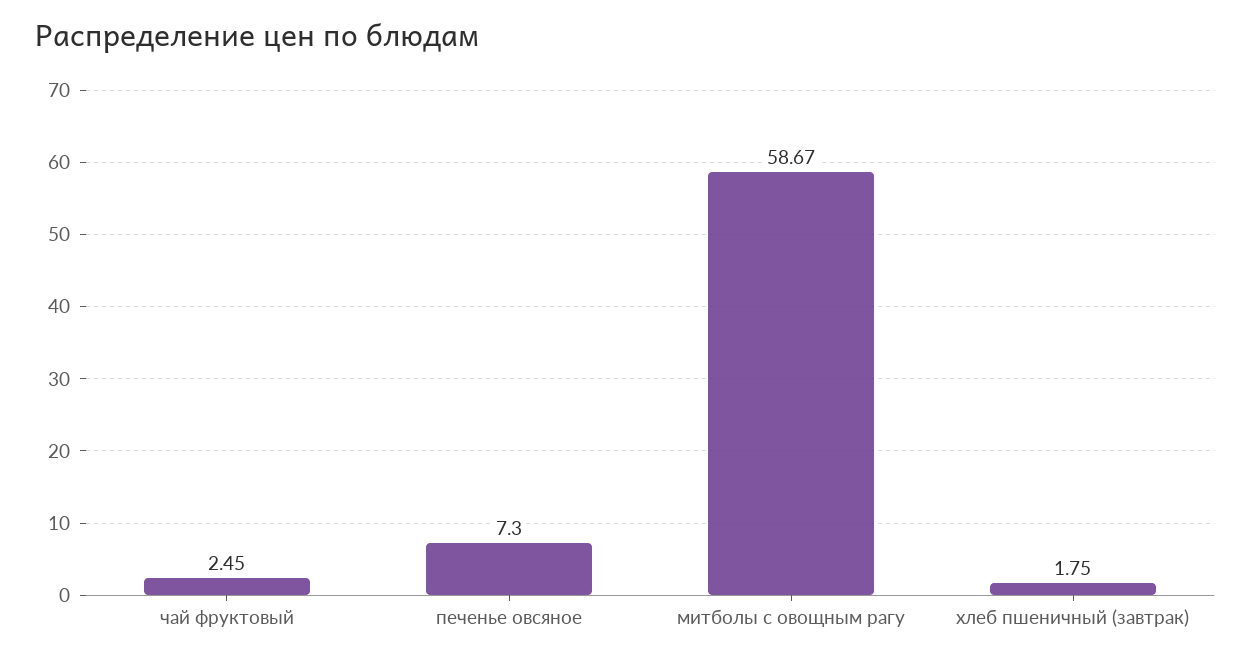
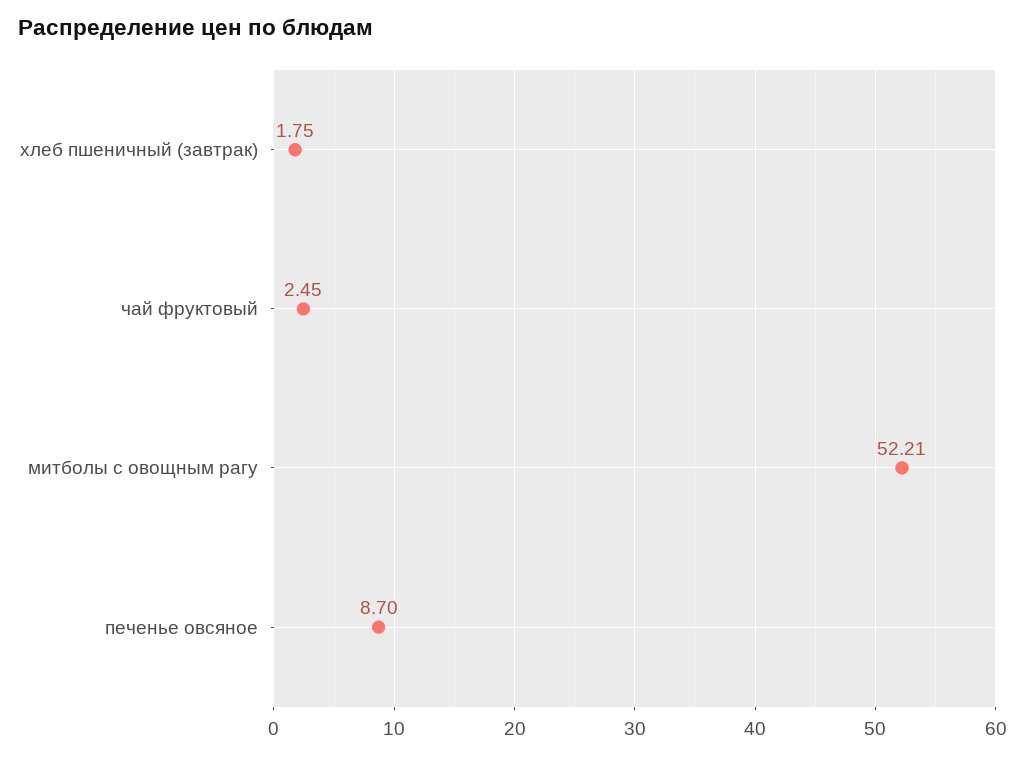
  {
    "чай фруктовый": 2.45,
-   "печенье овсяное": 7.3,
+   "печенье овсяное": 8.7,
-   "митболы с овощным рагу": 58.67,
+   "митболы с овощным рагу": 52.21,
    "хлеб пшеничный (завтрак)": 1.75
  }

